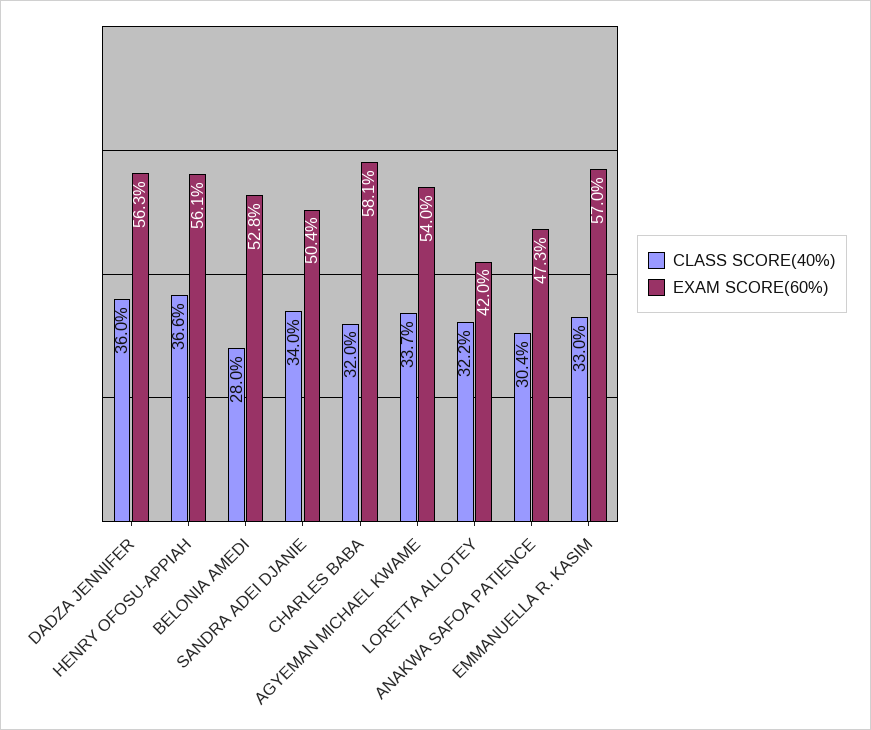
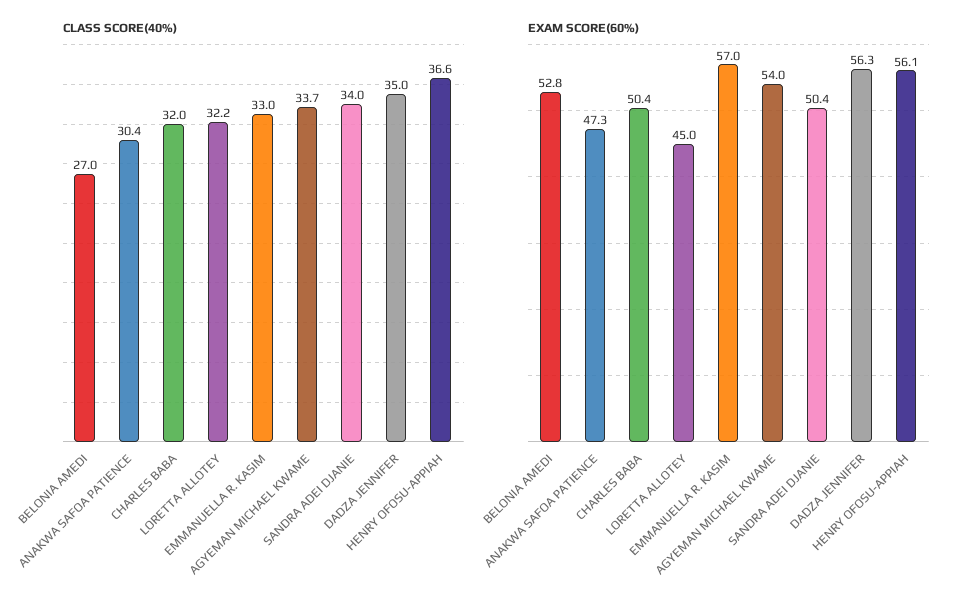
  {
    "CLASS SCORE(40%)": {
-     "DADZA JENNIFER": 36,
+     "DADZA JENNIFER": 35,
      "HENRY OFOSU-APPIAH": 36.6,
-     "BELONIA AMEDI": 28,
+     "BELONIA AMEDI": 27,
      "SANDRA ADEI DJANIE": 34,
      "CHARLES BABA": 32,
      "AGYEMAN MICHAEL KWAME": 33.7,
      "LORETTA ALLOTEY": 32.2,
      "ANAKWA SAFOA PATIENCE": 30.4,
      "EMMANUELLA R. KASIM": 33
    },
    "EXAM SCORE(60%)": {
      "DADZA JENNIFER": 56.3,
      "HENRY OFOSU-APPIAH": 56.1,
      "BELONIA AMEDI": 52.8,
      "SANDRA ADEI DJANIE": 50.4,
-     "CHARLES BABA": 58.1,
+     "CHARLES BABA": 50.4,
      "AGYEMAN MICHAEL KWAME": 54,
-     "LORETTA ALLOTEY": 42,
+     "LORETTA ALLOTEY": 45,
      "ANAKWA SAFOA PATIENCE": 47.3,
      "EMMANUELLA R. KASIM": 57
    }
  }

